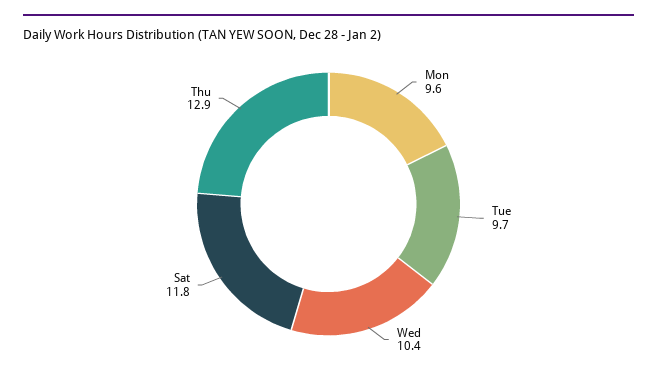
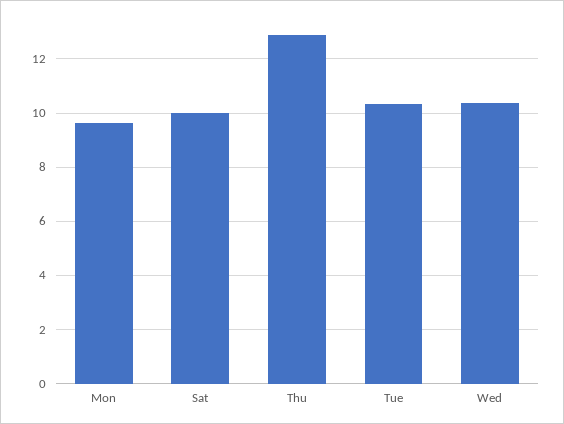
  {
    "Mon": 9.6,
-   "Tue": 9.7,
+   "Tue": 10.25,
    "Wed": 10.4,
-   "Sat": 11.8,
+   "Sat": 10,
    "Thu": 12.9
  }

